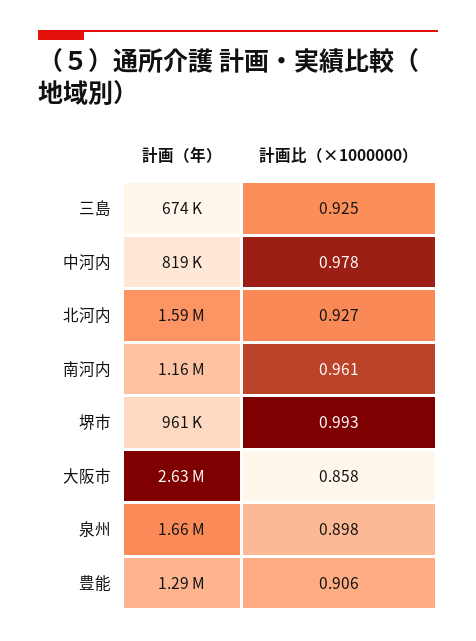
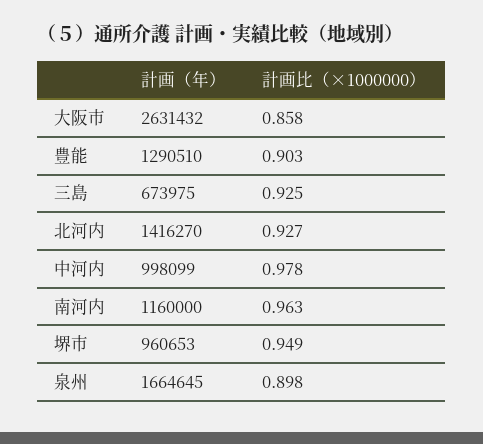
  {
    "計画（年）": {
      "三島": 673975,
-     "中河内": 819000,
+     "中河内": 998099,
-     "北河内": 1590000,
+     "北河内": 1416270,
      "南河内": 1160000,
      "堺市": 960653,
      "大阪市": 2631432,
      "泉州": 1664645,
      "豊能": 1290510
    },
    "計画比（×1000000）": {
      "三島": 0.925,
      "中河内": 0.978,
      "北河内": 0.927,
-     "南河内": 0.961,
+     "南河内": 0.963,
-     "堺市": 0.993,
+     "堺市": 0.949,
      "大阪市": 0.858,
      "泉州": 0.898,
-     "豊能": 0.906
+     "豊能": 0.903
    }
  }

